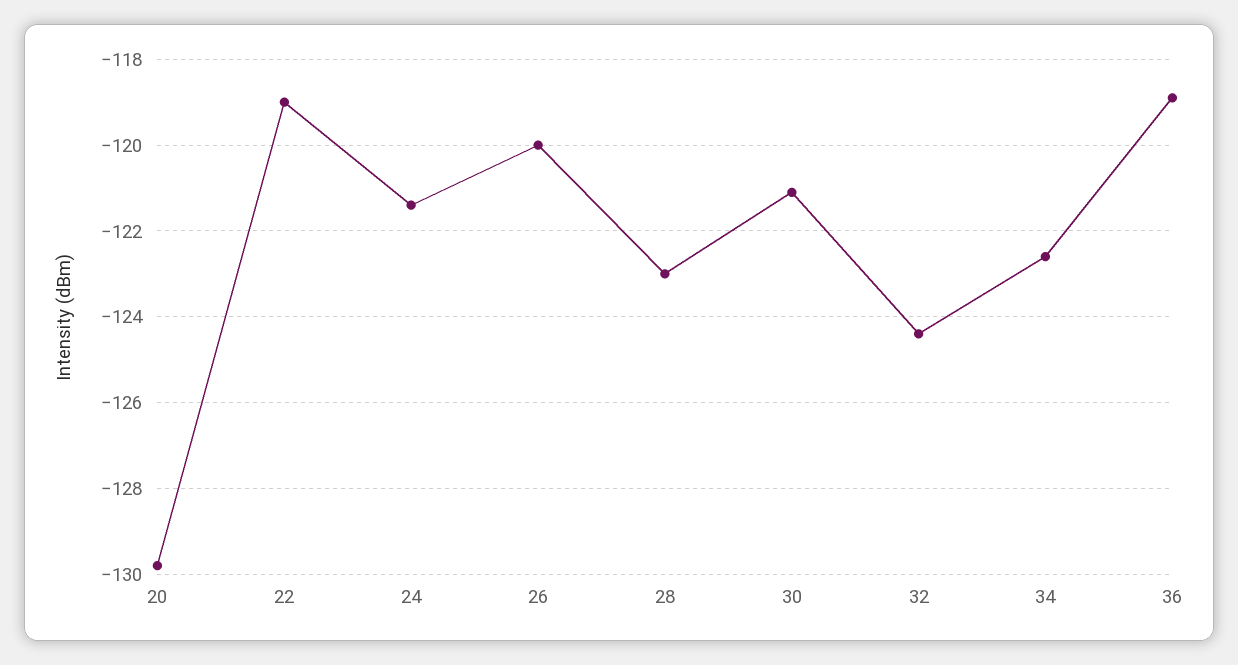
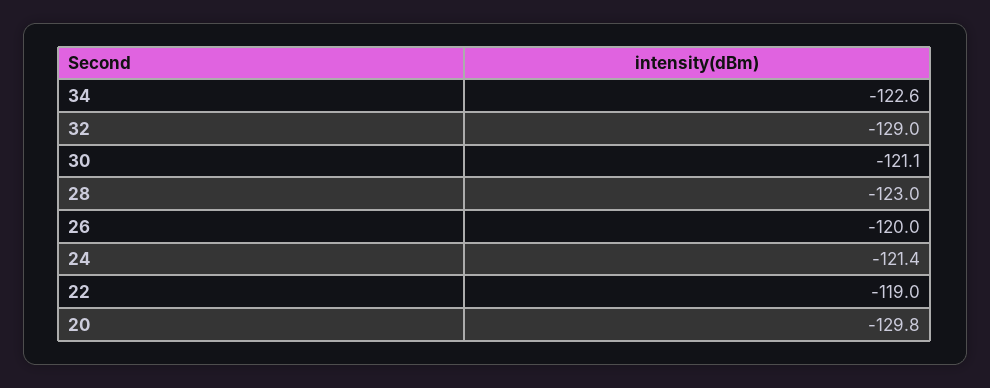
  {
    "20": -129.8,
    "22": -119,
    "24": -121.4,
    "26": -120,
    "28": -123,
    "30": -121.1,
-   "32": -124.5,
+   "32": -129,
-   "34": -122.6,
+   "34": -122.6
-   "36": -119
  }

